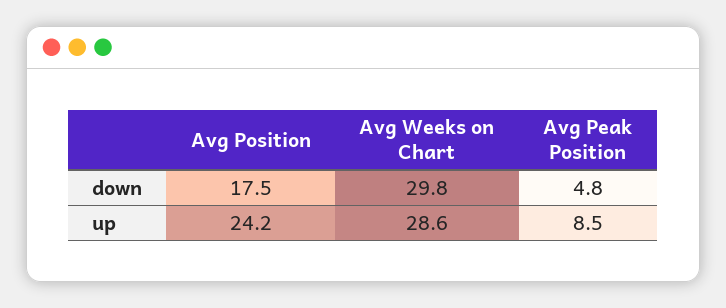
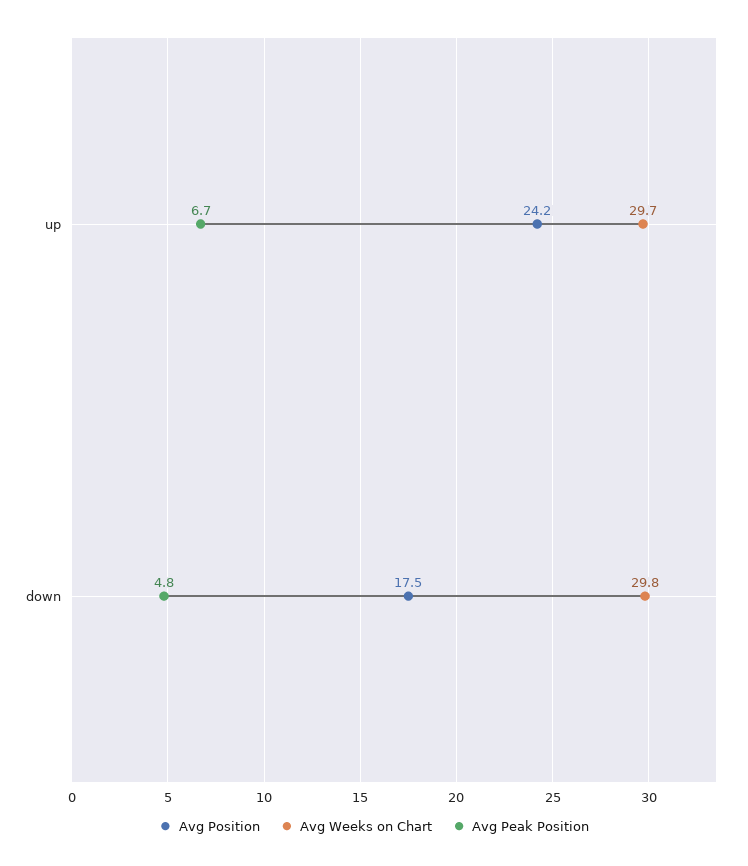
  {
    "Avg Position": {
      "down": 17.5,
      "up": 24.2
    },
    "Avg Weeks on Chart": {
      "down": 29.8,
-     "up": 28.6
+     "up": 29.7
    },
    "Avg Peak Position": {
      "down": 4.8,
-     "up": 8.5
+     "up": 6.7
    }
  }

